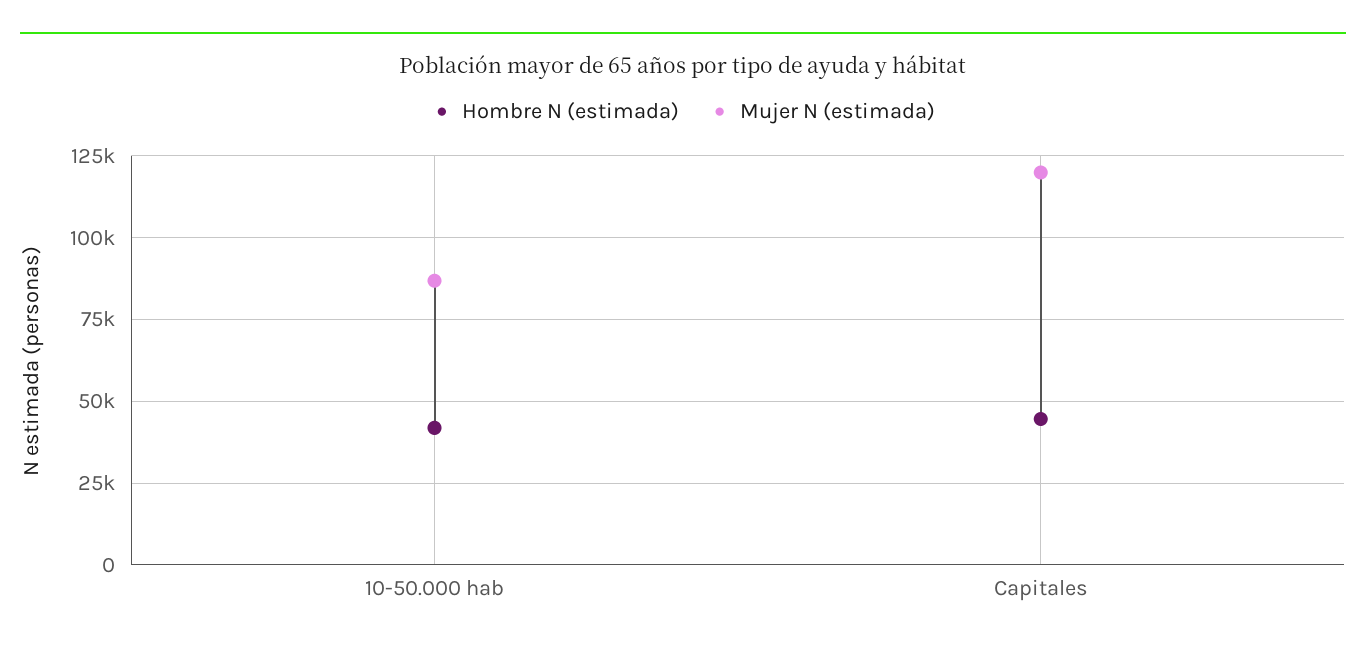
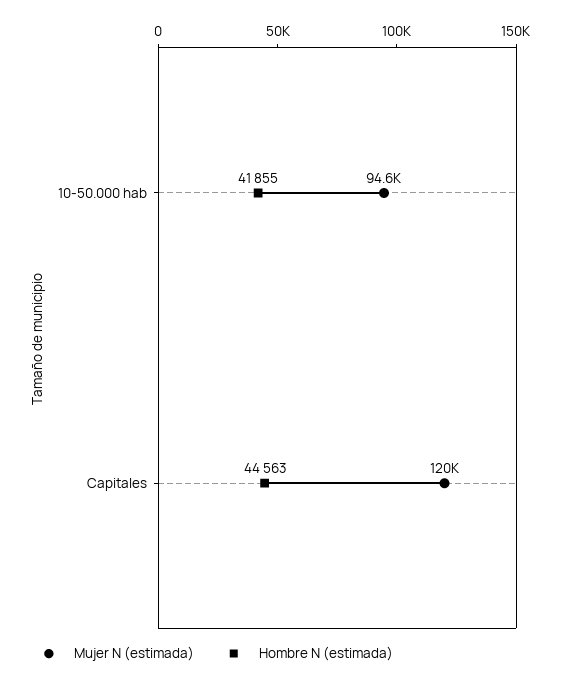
  {
    "Hombre N (estimada)": {
      "10-50.000 hab": 41855,
      "Capitales": 44563
    },
    "Mujer N (estimada)": {
-     "10-50.000 hab": 87500,
+     "10-50.000 hab": 94600,
      "Capitales": 120000
    }
  }

